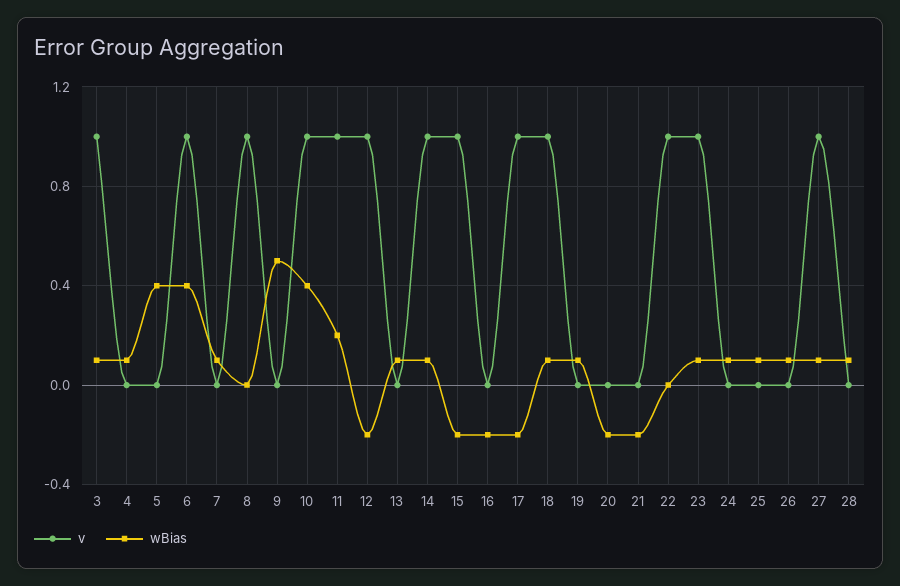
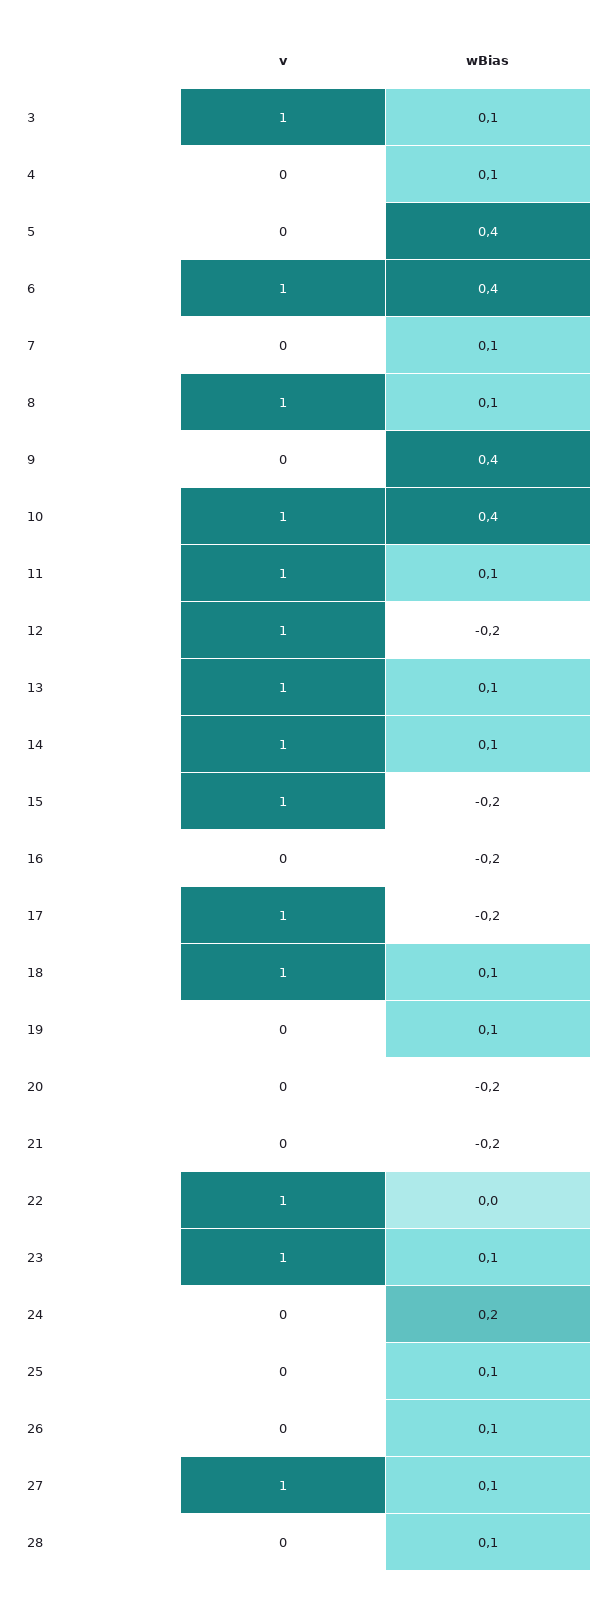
  {
    "v": {
      "3": 1,
      "4": 0,
      "5": 0,
      "6": 1,
      "7": 0,
      "8": 1,
      "9": 0,
      "10": 1,
      "11": 1,
      "12": 1,
-     "13": 0,
+     "13": 1,
      "14": 1,
      "15": 1,
      "16": 0,
      "17": 1,
      "18": 1,
      "19": 0,
      "20": 0,
      "21": 0,
      "22": 1,
      "23": 1,
      "24": 0,
      "25": 0,
      "26": 0,
      "27": 1,
      "28": 0
    },
    "wBias": {
      "3": 0.1,
      "4": 0.1,
      "5": 0.4,
      "6": 0.4,
      "7": 0.1,
-     "8": 0,
+     "8": 0.1,
-     "9": 0.5,
+     "9": 0.4,
      "10": 0.4,
-     "11": 0.2,
+     "11": 0.1,
      "12": -0.2,
      "13": 0.1,
      "14": 0.1,
      "15": -0.2,
      "16": -0.2,
      "17": -0.2,
      "18": 0.1,
      "19": 0.1,
      "20": -0.2,
      "21": -0.2,
      "22": 0,
      "23": 0.1,
-     "24": 0.1,
+     "24": 0.2,
      "25": 0.1,
      "26": 0.1,
      "27": 0.1,
      "28": 0.1
    }
  }

